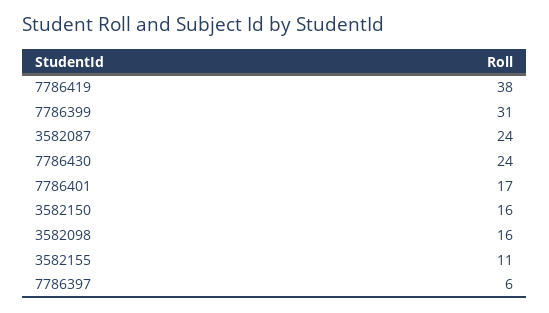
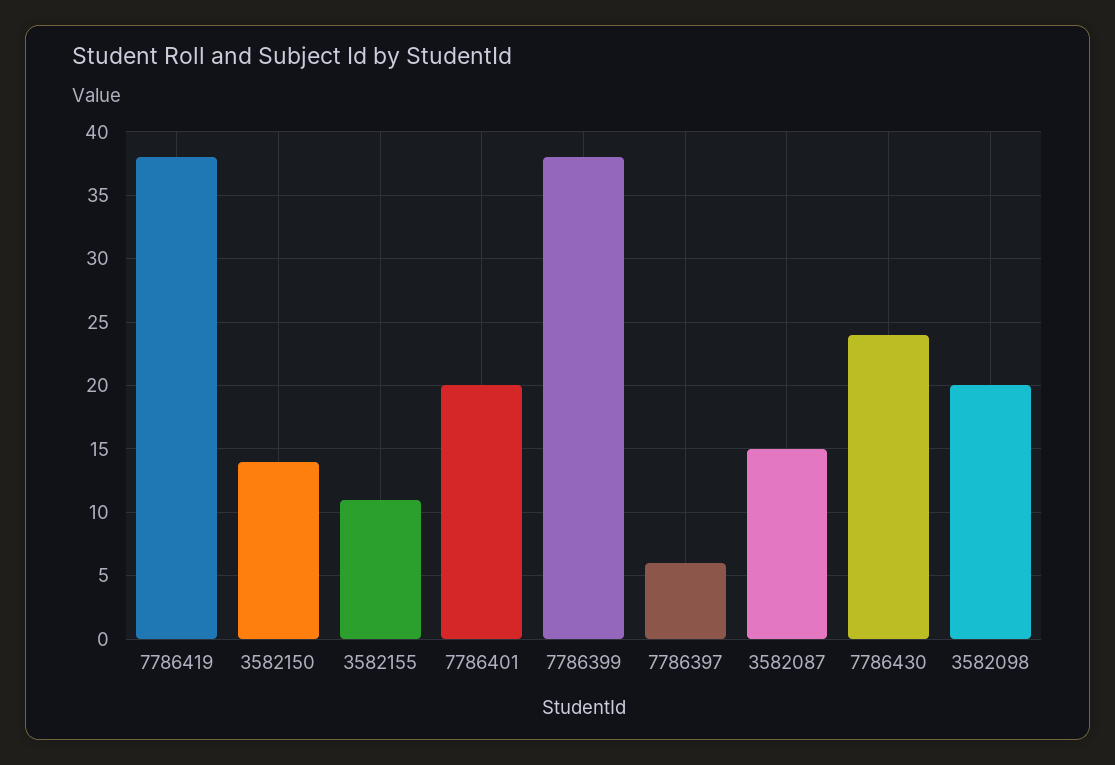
  {
    "7786419": 38,
-   "7786399": 31,
+   "7786399": 38,
-   "3582087": 24,
+   "3582087": 15,
    "7786430": 24,
-   "7786401": 17,
+   "7786401": 20,
-   "3582150": 16,
+   "3582150": 14,
-   "3582098": 16,
+   "3582098": 20,
    "3582155": 11,
    "7786397": 6
  }

